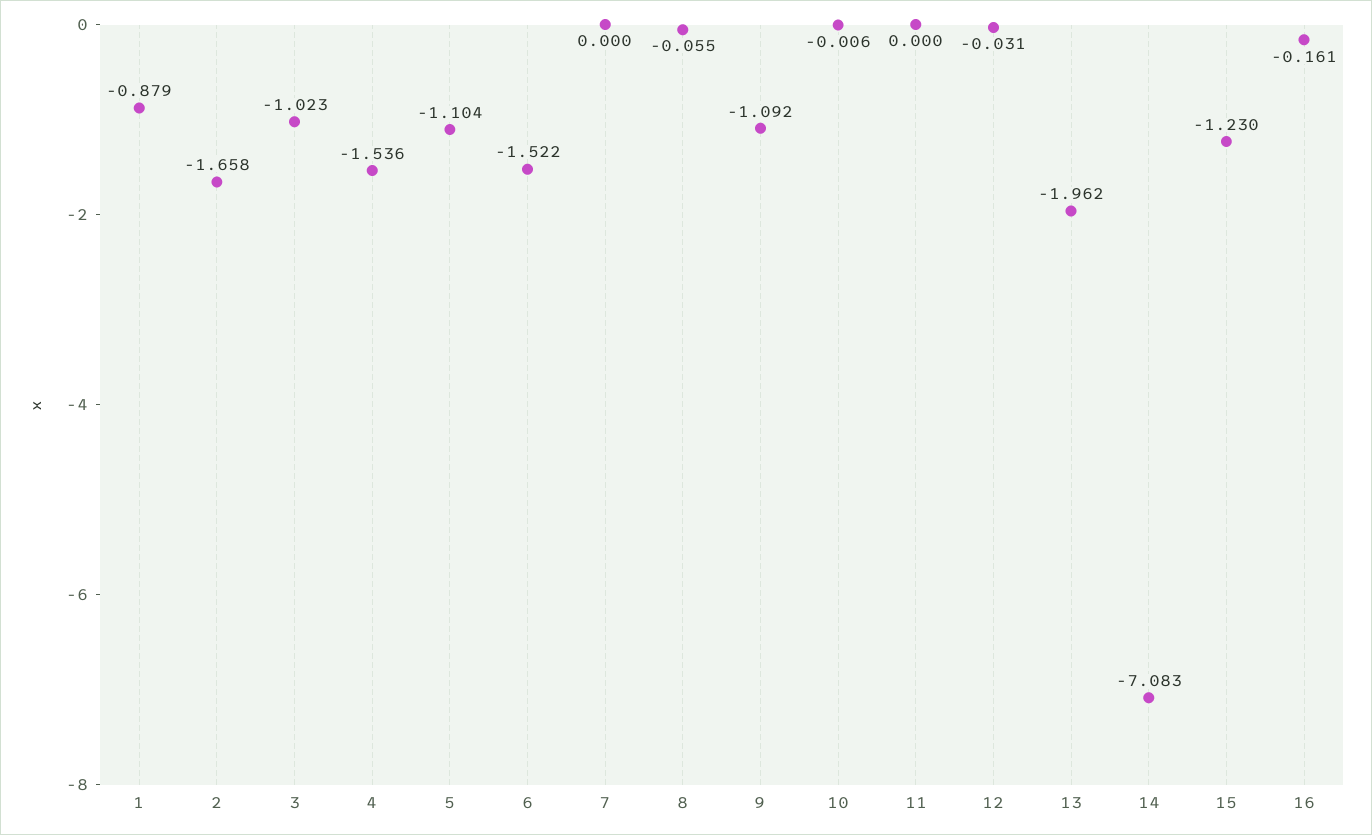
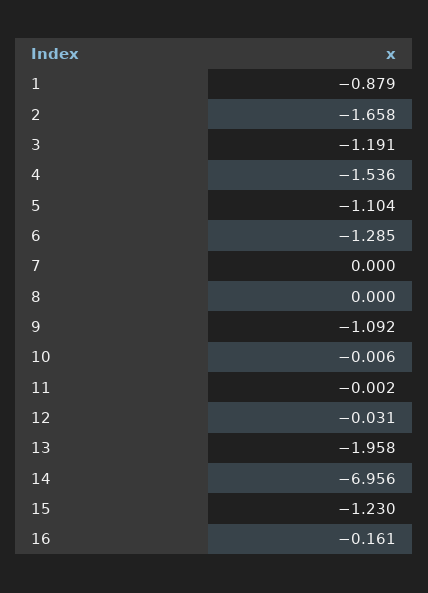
  {
    "1": -0.879,
    "2": -1.658,
-   "3": -1.023,
+   "3": -1.191,
    "4": -1.536,
    "5": -1.104,
-   "6": -1.522,
+   "6": -1.285,
    "7": 0,
-   "8": -0.055,
+   "8": 0,
    "9": -1.092,
    "10": -0.006,
-   "11": 0,
+   "11": -0.002,
    "12": -0.031,
-   "13": -1.962,
+   "13": -1.958,
-   "14": -7.083,
+   "14": -6.956,
    "15": -1.23,
    "16": -0.161
  }

